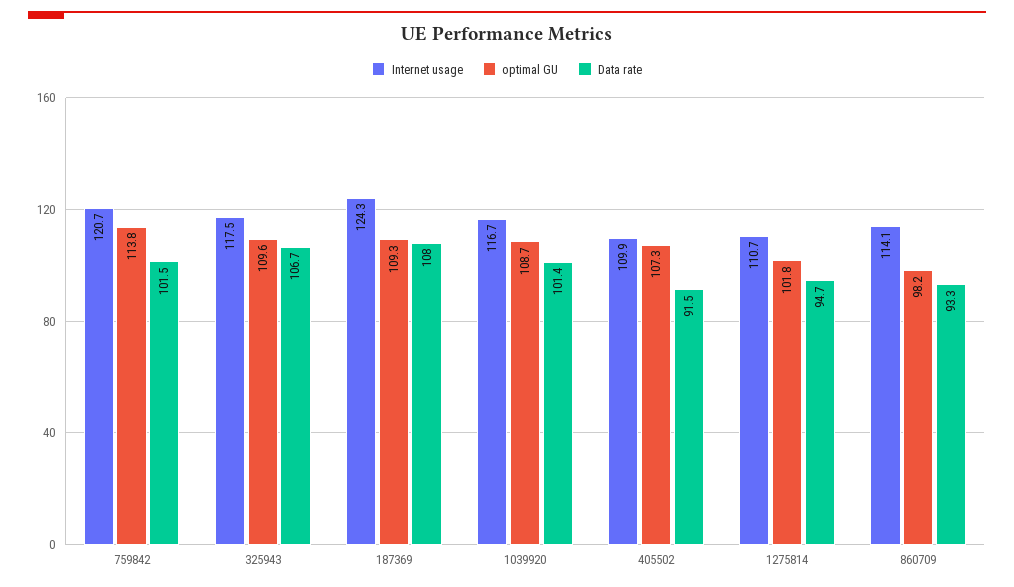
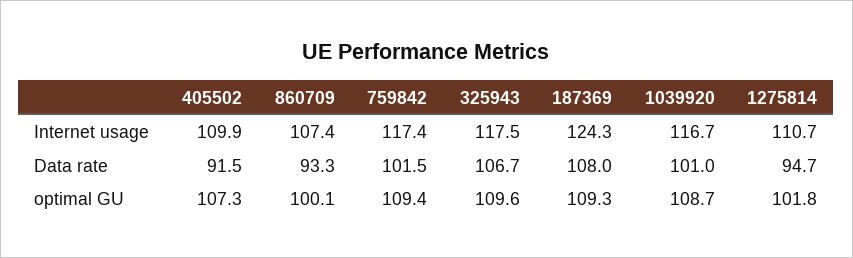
  {
    "Internet usage": {
-     "759842": 120.7,
+     "759842": 117.4,
      "325943": 117.5,
      "187369": 124.3,
      "1039920": 116.7,
      "405502": 109.9,
      "1275814": 110.7,
-     "860709": 114.1
+     "860709": 107.4
    },
    "optimal GU": {
-     "759842": 113.8,
+     "759842": 109.4,
      "325943": 109.6,
      "187369": 109.3,
      "1039920": 108.7,
      "405502": 107.3,
      "1275814": 101.8,
-     "860709": 98.2
+     "860709": 100.1
    },
    "Data rate": {
      "759842": 101.5,
      "325943": 106.7,
      "187369": 108,
-     "1039920": 101.4,
+     "1039920": 101,
      "405502": 91.5,
      "1275814": 94.7,
      "860709": 93.3
    }
  }

